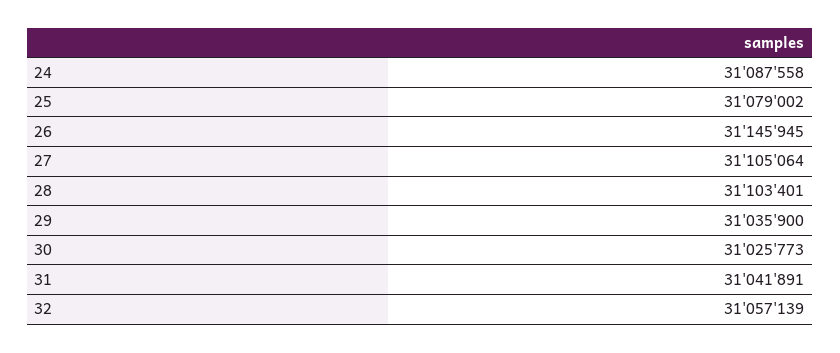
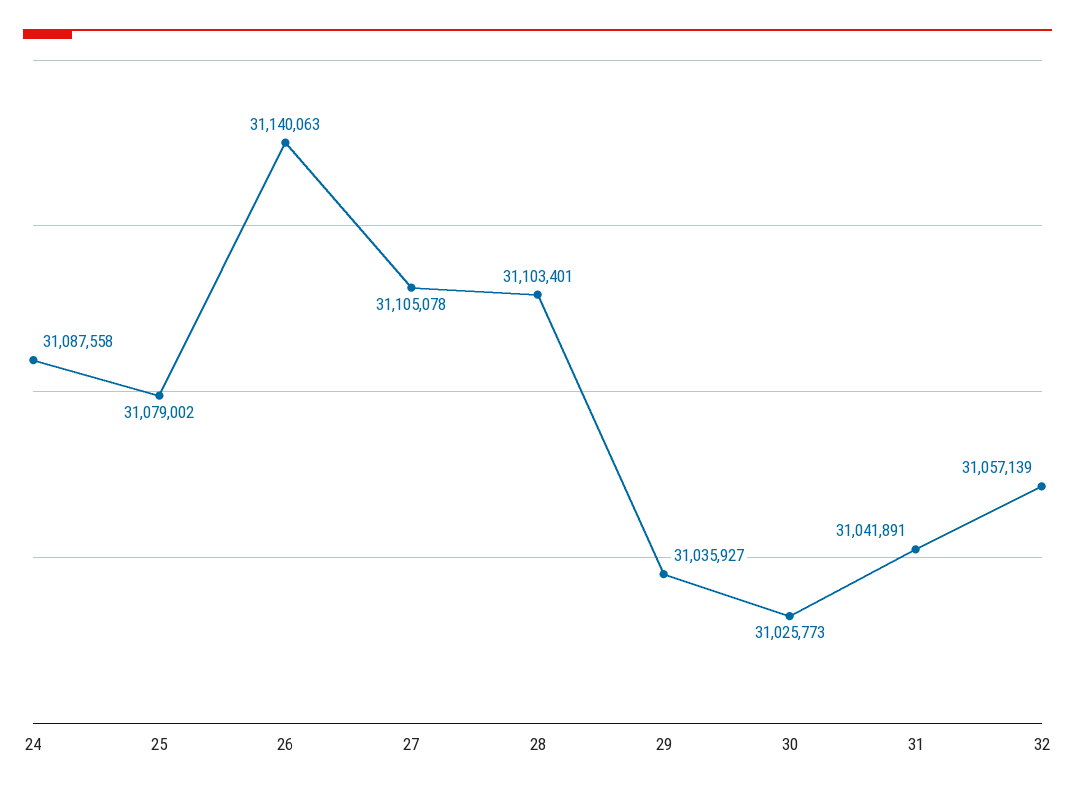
  {
    "24": 31087558,
    "25": 31079002,
-   "26": 31145945,
+   "26": 31140063,
-   "27": 31105064,
+   "27": 31105078,
    "28": 31103401,
-   "29": 31035900,
+   "29": 31035927,
    "30": 31025773,
    "31": 31041891,
    "32": 31057139
  }

